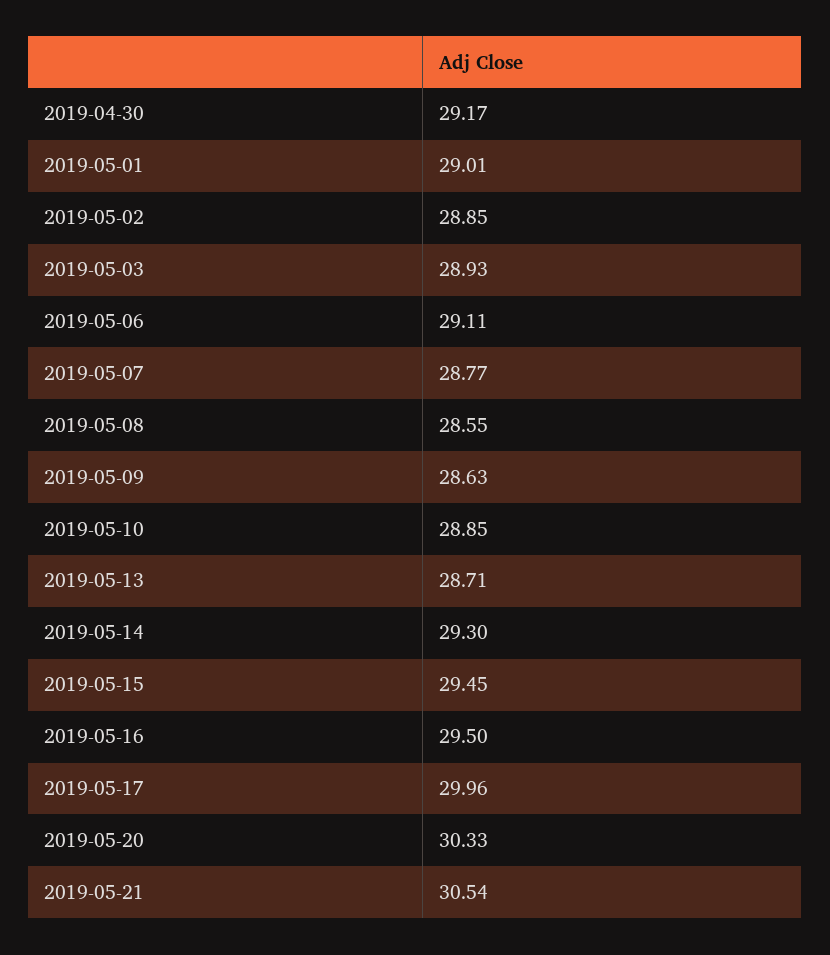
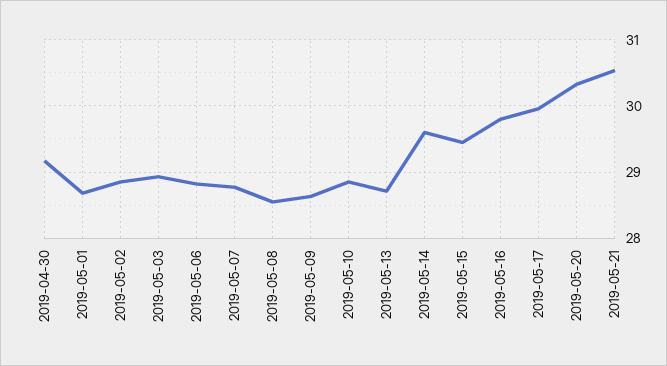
  {
    "2019-04-30": 29.17,
-   "2019-05-01": 29.01,
+   "2019-05-01": 28.7,
    "2019-05-02": 28.85,
    "2019-05-03": 28.93,
-   "2019-05-06": 29.11,
+   "2019-05-06": 28.8,
    "2019-05-07": 28.77,
    "2019-05-08": 28.55,
    "2019-05-09": 28.63,
    "2019-05-10": 28.85,
    "2019-05-13": 28.71,
-   "2019-05-14": 29.3,
+   "2019-05-14": 29.6,
    "2019-05-15": 29.45,
-   "2019-05-16": 29.5,
+   "2019-05-16": 29.8,
    "2019-05-17": 29.96,
    "2019-05-20": 30.33,
    "2019-05-21": 30.54
  }

